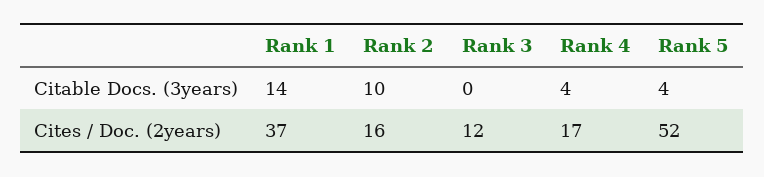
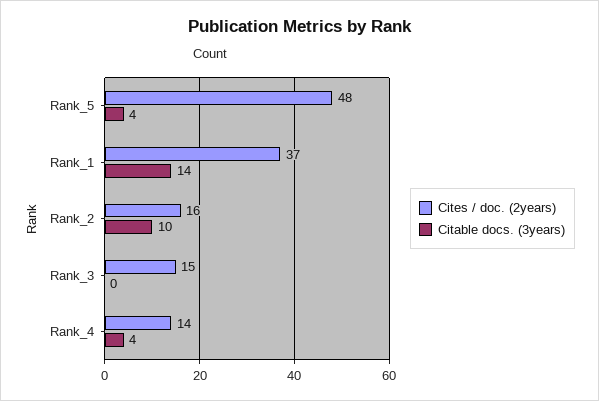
  {
    "Citable Docs. (3years)": {
      "Rank 1": 14,
      "Rank 2": 10,
      "Rank 3": 0,
      "Rank 4": 4,
      "Rank 5": 4
    },
    "Cites / Doc. (2years)": {
      "Rank 1": 37,
      "Rank 2": 16,
-     "Rank 3": 12,
+     "Rank 3": 15,
-     "Rank 4": 17,
+     "Rank 4": 14,
-     "Rank 5": 52
+     "Rank 5": 48
    }
  }

